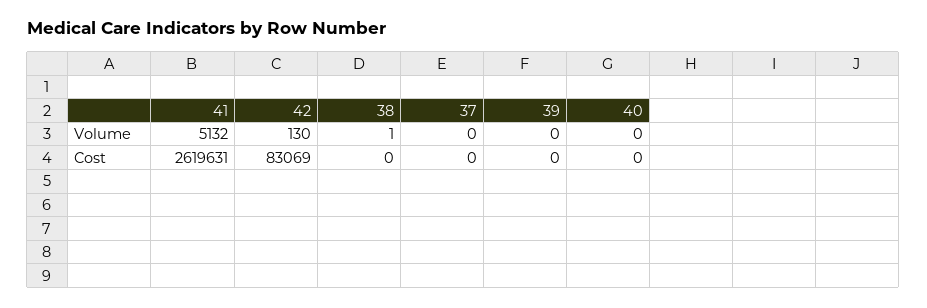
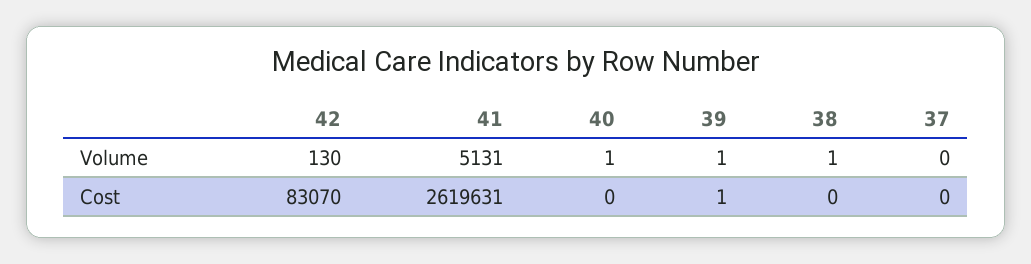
  {
    "41": {
-     "Volume": 5132,
+     "Volume": 5131,
      "Cost": 2619631
    },
    "42": {
      "Volume": 130,
-     "Cost": 83069
+     "Cost": 83070
    },
    "38": {
      "Volume": 1,
      "Cost": 0
    },
    "37": {
      "Volume": 0,
      "Cost": 0
    },
    "39": {
-     "Volume": 0,
+     "Volume": 1,
-     "Cost": 0
+     "Cost": 1
    },
    "40": {
-     "Volume": 0,
+     "Volume": 1,
      "Cost": 0
    }
  }

